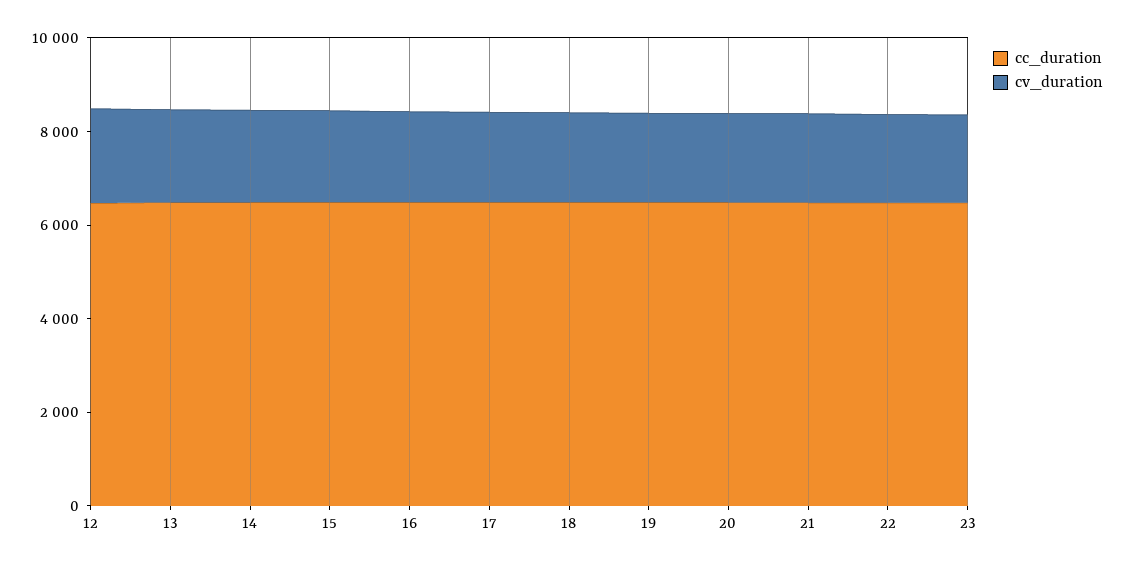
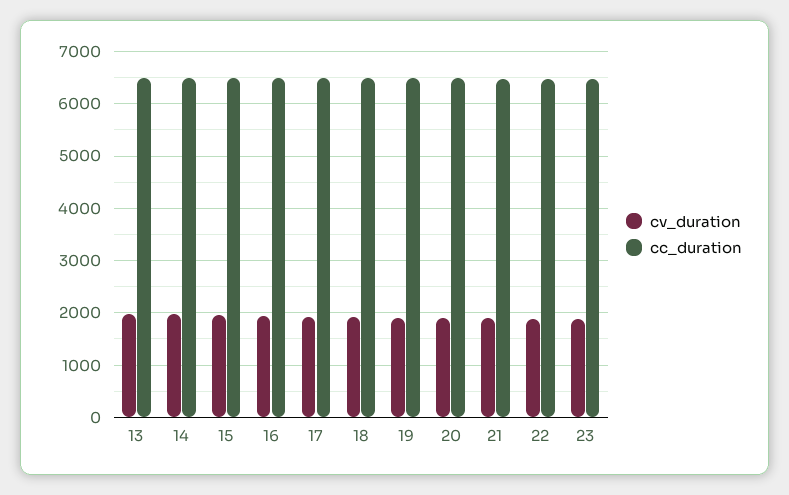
  {
    "cc_duration": {
-     "12": 6500,
      "13": 6400,
      "14": 6400,
      "15": 6400,
      "16": 6400,
      "17": 6400,
      "18": 6400,
      "19": 6400,
      "20": 6400,
      "21": 6400,
      "22": 6400,
      "23": 6400
    },
    "cv_duration": {
-     "12": 2000,
      "13": 2000,
      "14": 2000,
      "15": 2000,
      "16": 2000,
      "17": 2000,
      "18": 2000,
      "19": 2000,
      "20": 2000,
      "21": 1800,
      "22": 1800,
      "23": 1800
    }
  }

